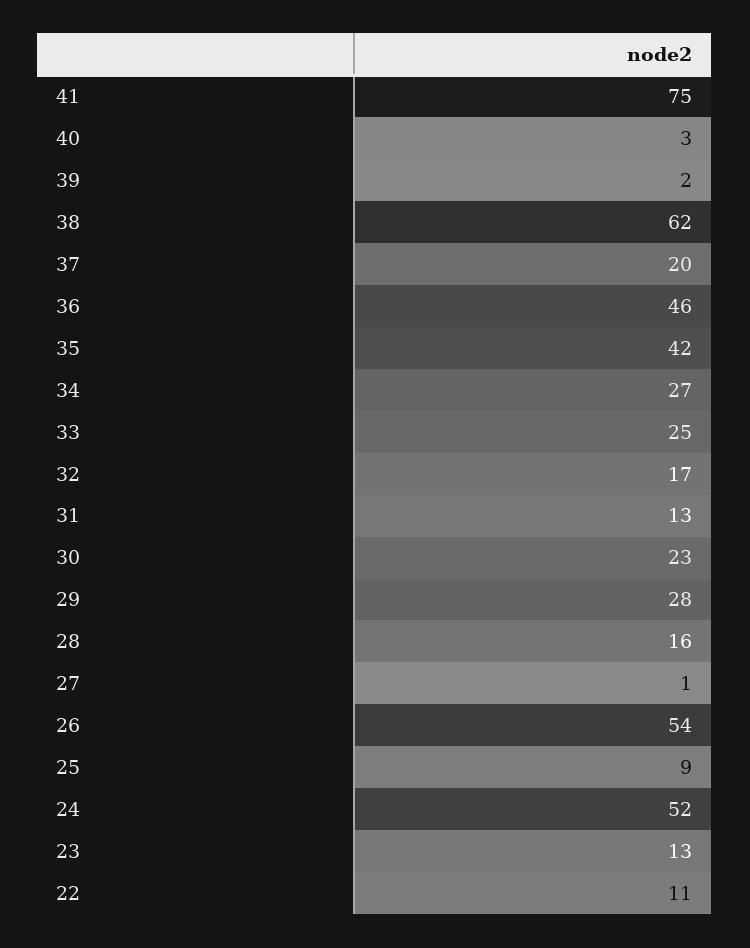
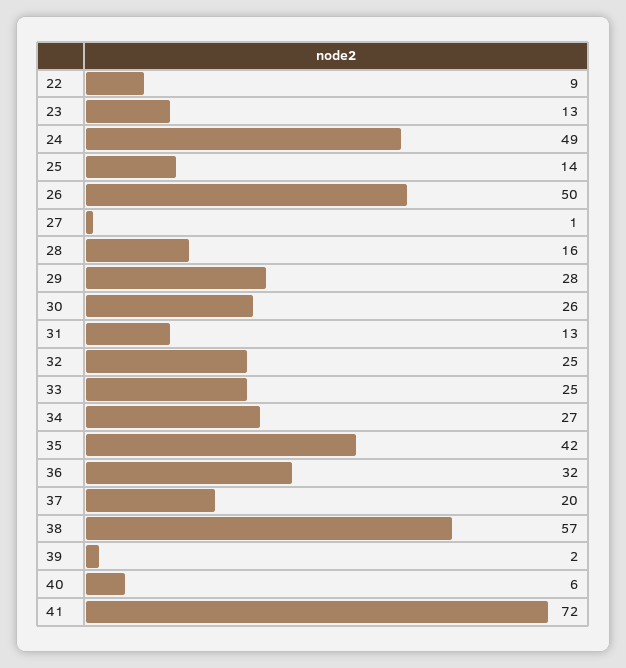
  {
-   "41": 75,
+   "41": 72,
-   "40": 3,
+   "40": 6,
    "39": 2,
-   "38": 62,
+   "38": 57,
    "37": 20,
-   "36": 46,
+   "36": 32,
    "35": 42,
    "34": 27,
    "33": 25,
-   "32": 17,
+   "32": 25,
    "31": 13,
-   "30": 23,
+   "30": 26,
    "29": 28,
    "28": 16,
    "27": 1,
-   "26": 54,
+   "26": 50,
-   "25": 9,
+   "25": 14,
-   "24": 52,
+   "24": 49,
    "23": 13,
-   "22": 11
+   "22": 9
  }

